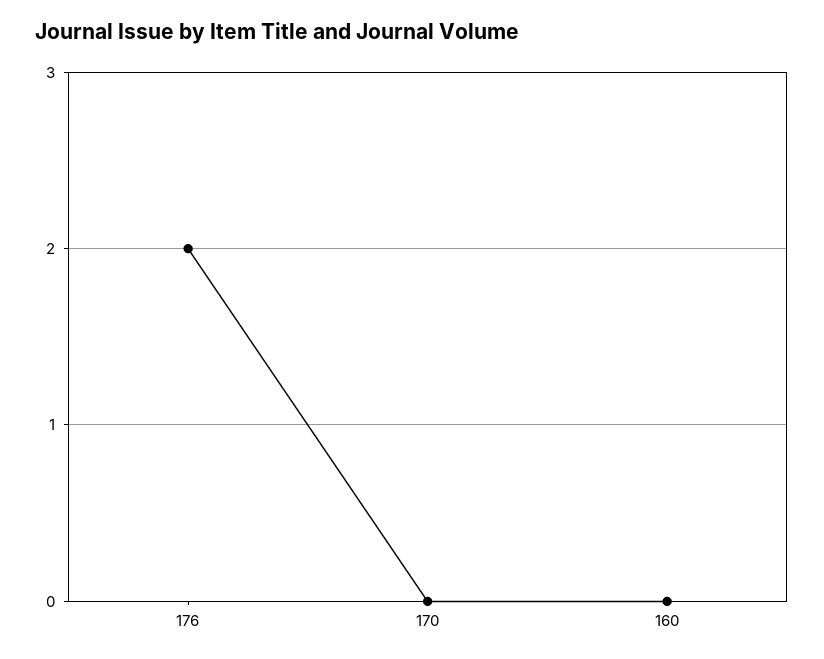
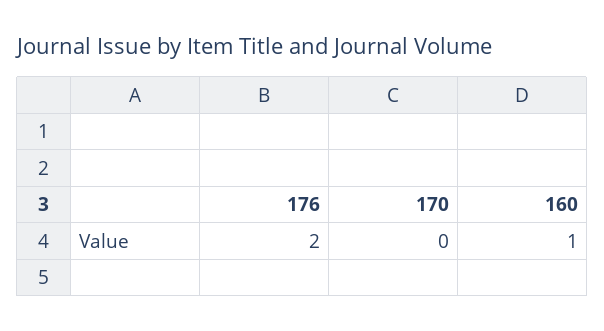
  {
    "176": 2,
    "170": 0,
-   "160": 0
+   "160": 1
  }

